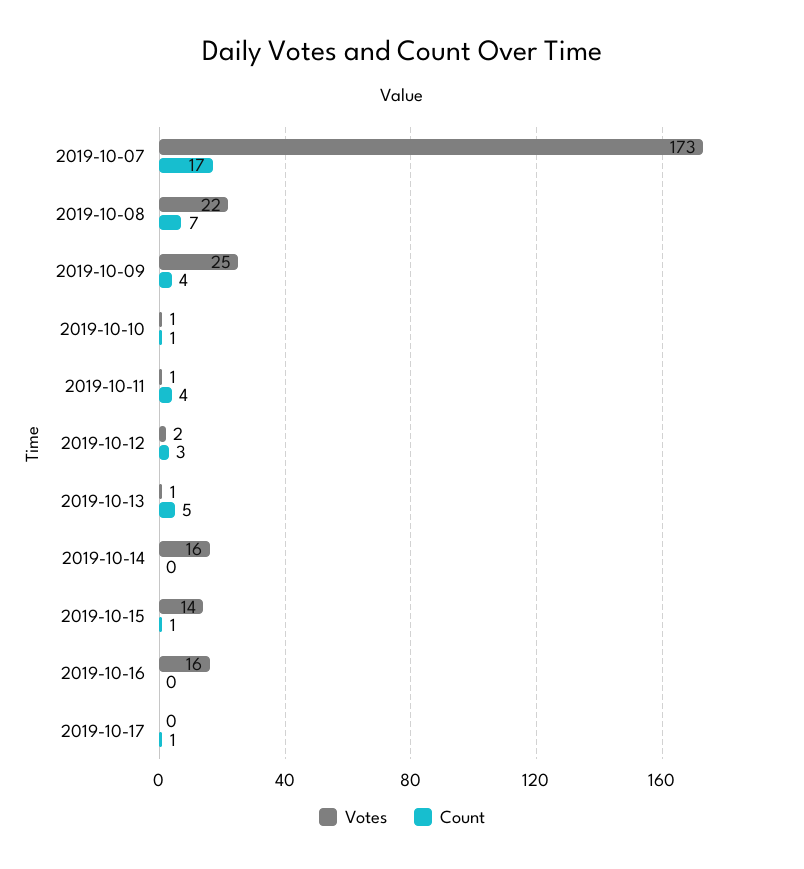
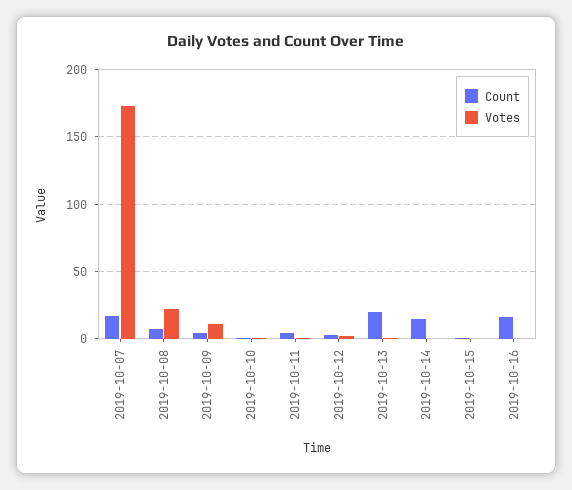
  {
    "Votes": {
      "2019-10-07": 173,
      "2019-10-08": 22,
-     "2019-10-09": 25,
+     "2019-10-09": 10,
      "2019-10-10": 1,
      "2019-10-11": 1,
      "2019-10-12": 2,
      "2019-10-13": 1,
-     "2019-10-14": 16,
+     "2019-10-14": 0,
-     "2019-10-15": 14,
+     "2019-10-15": 0,
-     "2019-10-16": 16,
+     "2019-10-16": 0
-     "2019-10-17": 0
    },
    "Count": {
      "2019-10-07": 17,
      "2019-10-08": 7,
      "2019-10-09": 4,
      "2019-10-10": 1,
      "2019-10-11": 4,
      "2019-10-12": 3,
-     "2019-10-13": 5,
+     "2019-10-13": 20,
-     "2019-10-14": 0,
+     "2019-10-14": 15,
      "2019-10-15": 1,
-     "2019-10-16": 0,
+     "2019-10-16": 15
-     "2019-10-17": 1
    }
  }

